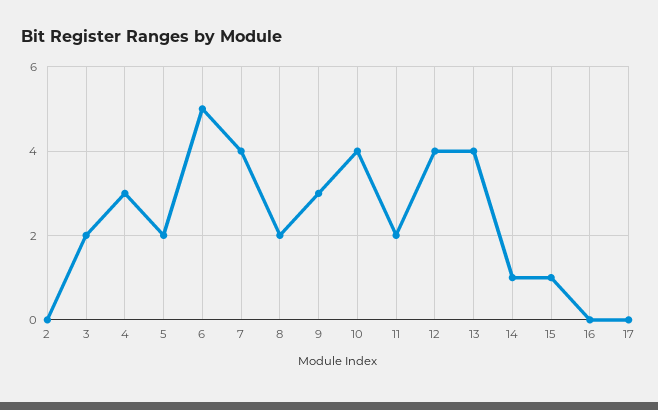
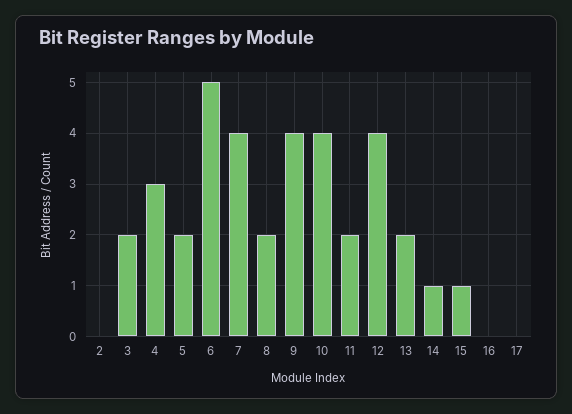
  {
    "2": 0,
    "3": 2,
    "4": 3,
    "5": 2,
    "6": 5,
    "7": 4,
    "8": 2,
-   "9": 3,
+   "9": 4,
    "10": 4,
    "11": 2,
    "12": 4,
-   "13": 4,
+   "13": 2,
    "14": 1,
    "15": 1,
    "16": 0,
    "17": 0
  }

